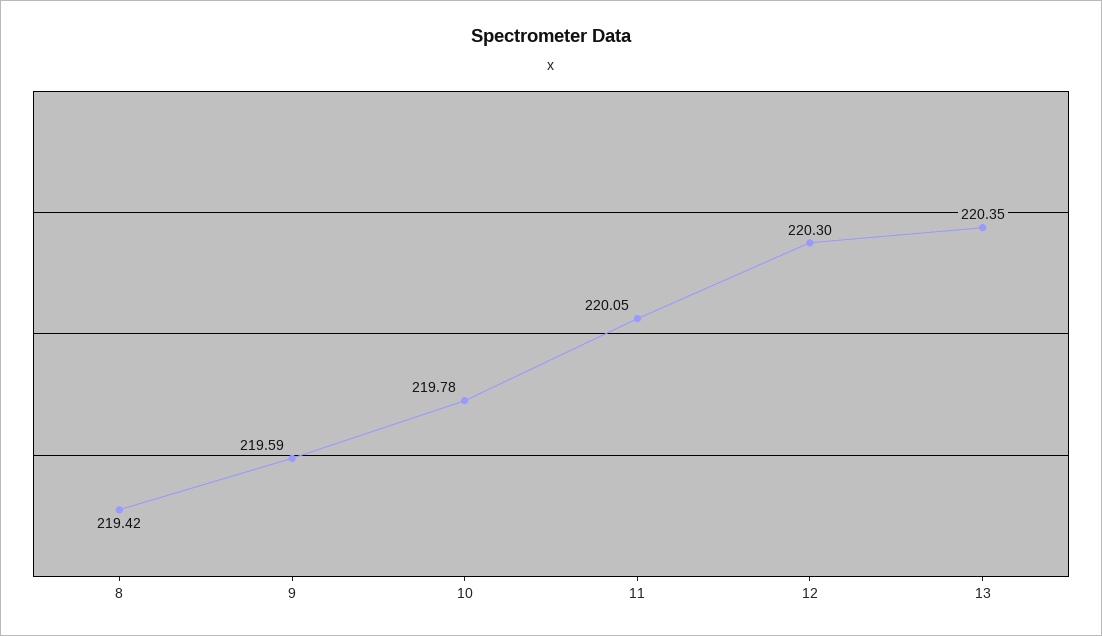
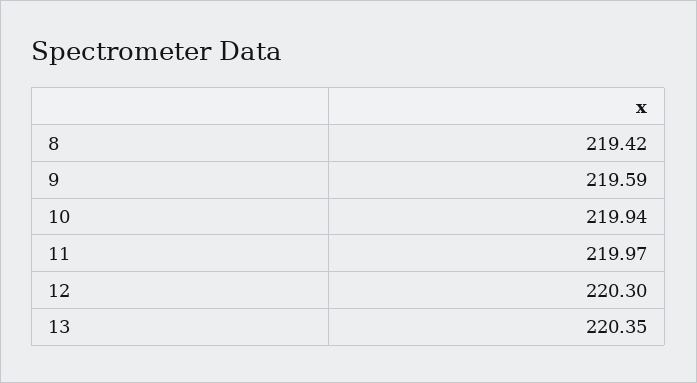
  {
    "8": 219.42,
    "9": 219.59,
-   "10": 219.78,
+   "10": 219.94,
-   "11": 220.05,
+   "11": 219.97,
    "12": 220.3,
    "13": 220.35
  }

